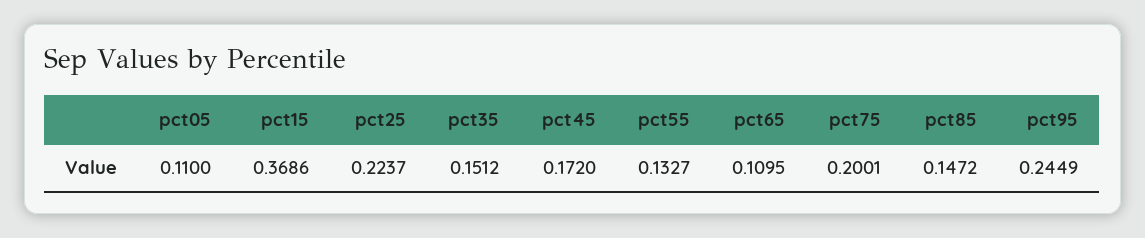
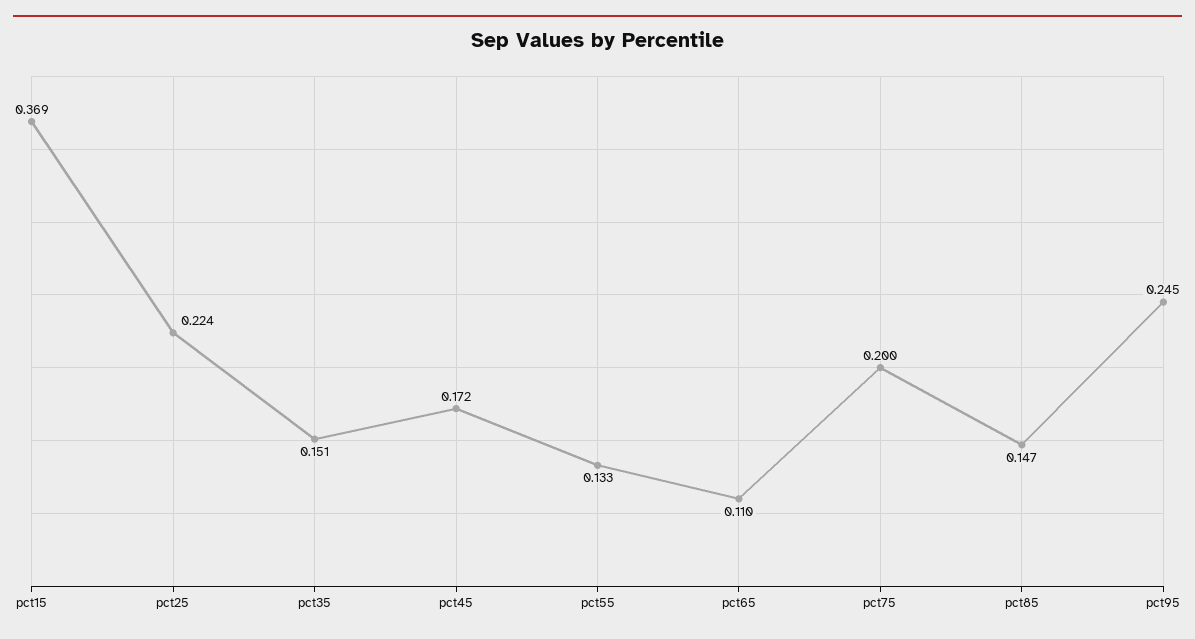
  {
-   "pct05": 0.11,
    "pct15": 0.3686,
    "pct25": 0.2237,
    "pct35": 0.1512,
    "pct45": 0.172,
    "pct55": 0.1327,
    "pct65": 0.1095,
    "pct75": 0.2001,
    "pct85": 0.1472,
    "pct95": 0.2449
  }

